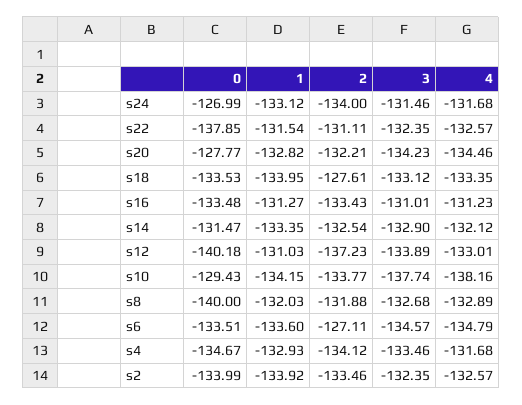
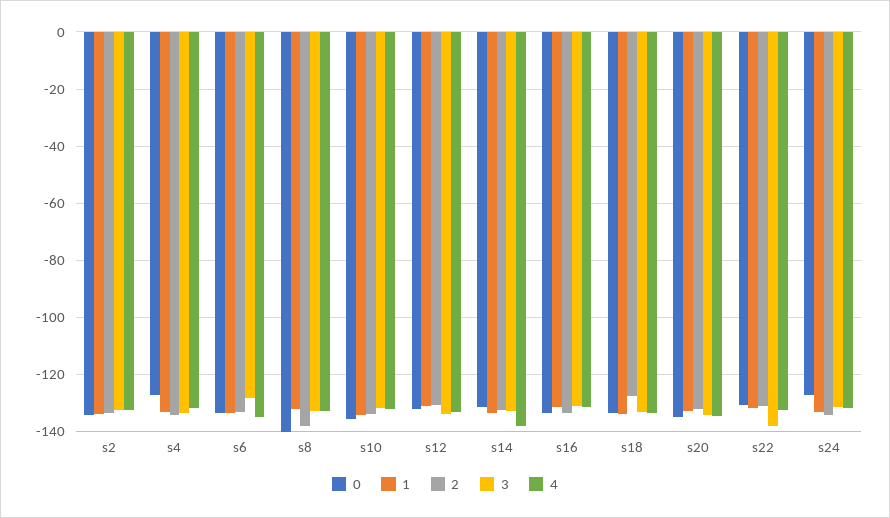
  {
    "0": {
      "s24": -126.99,
-     "s22": -137.85,
+     "s22": -130,
-     "s20": -127.77,
+     "s20": -135,
      "s18": -133.53,
      "s16": -133.48,
      "s14": -131.47,
-     "s12": -140.18,
+     "s12": -132.5,
-     "s10": -129.43,
+     "s10": -135,
      "s8": -140,
      "s6": -133.51,
-     "s4": -134.67,
+     "s4": -127.5,
      "s2": -133.99
    },
    "1": {
      "s24": -133.12,
      "s22": -131.54,
      "s20": -132.82,
      "s18": -133.95,
      "s16": -131.27,
      "s14": -133.35,
      "s12": -131.03,
      "s10": -134.15,
      "s8": -132.03,
      "s6": -133.6,
      "s4": -132.93,
      "s2": -133.92
    },
    "2": {
      "s24": -134,
      "s22": -131.11,
      "s20": -132.21,
      "s18": -127.61,
      "s16": -133.43,
      "s14": -132.54,
-     "s12": -137.23,
+     "s12": -130,
      "s10": -133.77,
-     "s8": -131.88,
+     "s8": -137.5,
-     "s6": -127.11,
+     "s6": -132.5,
      "s4": -134.12,
      "s2": -133.46
    },
    "3": {
      "s24": -131.46,
-     "s22": -132.35,
+     "s22": -137.5,
      "s20": -134.23,
      "s18": -133.12,
      "s16": -131.01,
      "s14": -132.9,
      "s12": -133.89,
-     "s10": -137.74,
+     "s10": -132.5,
      "s8": -132.68,
-     "s6": -134.57,
+     "s6": -127.5,
      "s4": -133.46,
      "s2": -132.35
    },
    "4": {
      "s24": -131.68,
      "s22": -132.57,
      "s20": -134.46,
      "s18": -133.35,
      "s16": -131.23,
-     "s14": -132.12,
+     "s14": -137.5,
      "s12": -133.01,
-     "s10": -138.16,
+     "s10": -132.5,
      "s8": -132.89,
      "s6": -134.79,
      "s4": -131.68,
      "s2": -132.57
    }
  }

